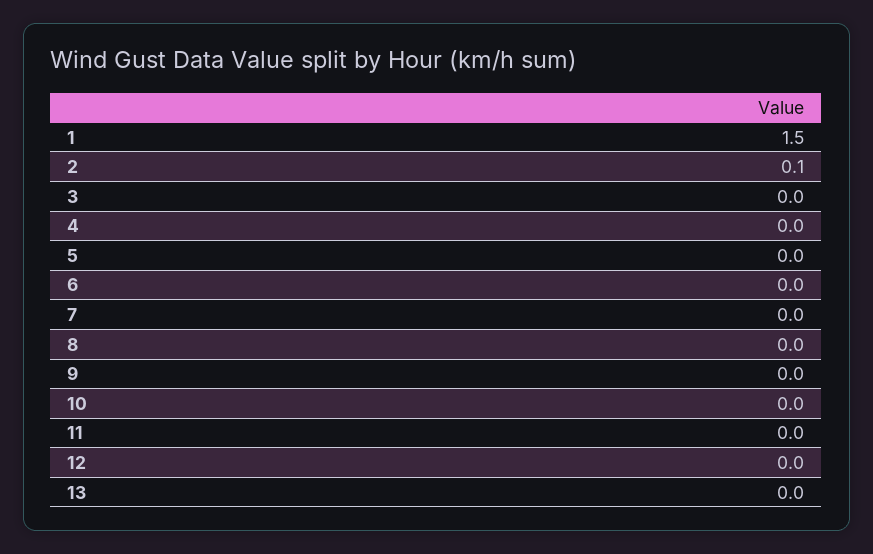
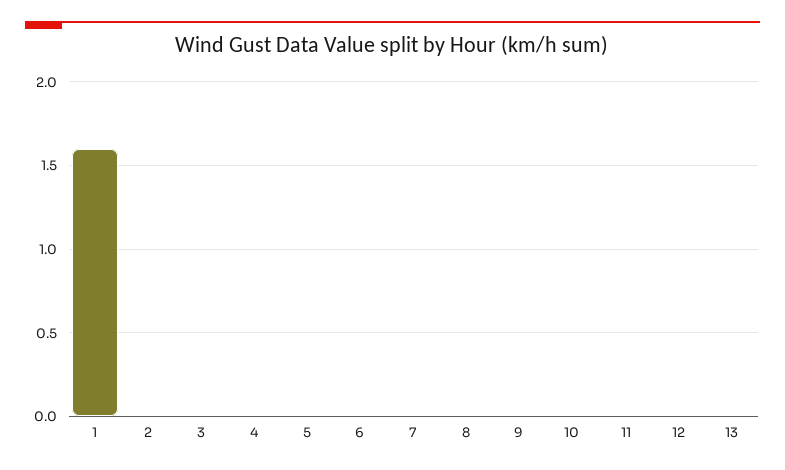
  {
-   "1": 1.5,
+   "1": 1.6,
-   "2": 0.1,
+   "2": 0,
    "3": 0,
    "4": 0,
    "5": 0,
    "6": 0,
    "7": 0,
    "8": 0,
    "9": 0,
    "10": 0,
    "11": 0,
    "12": 0,
    "13": 0
  }

